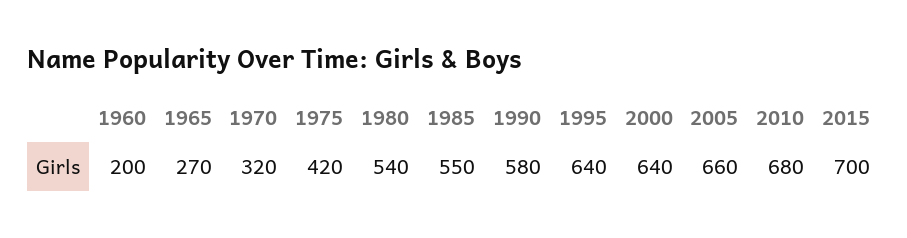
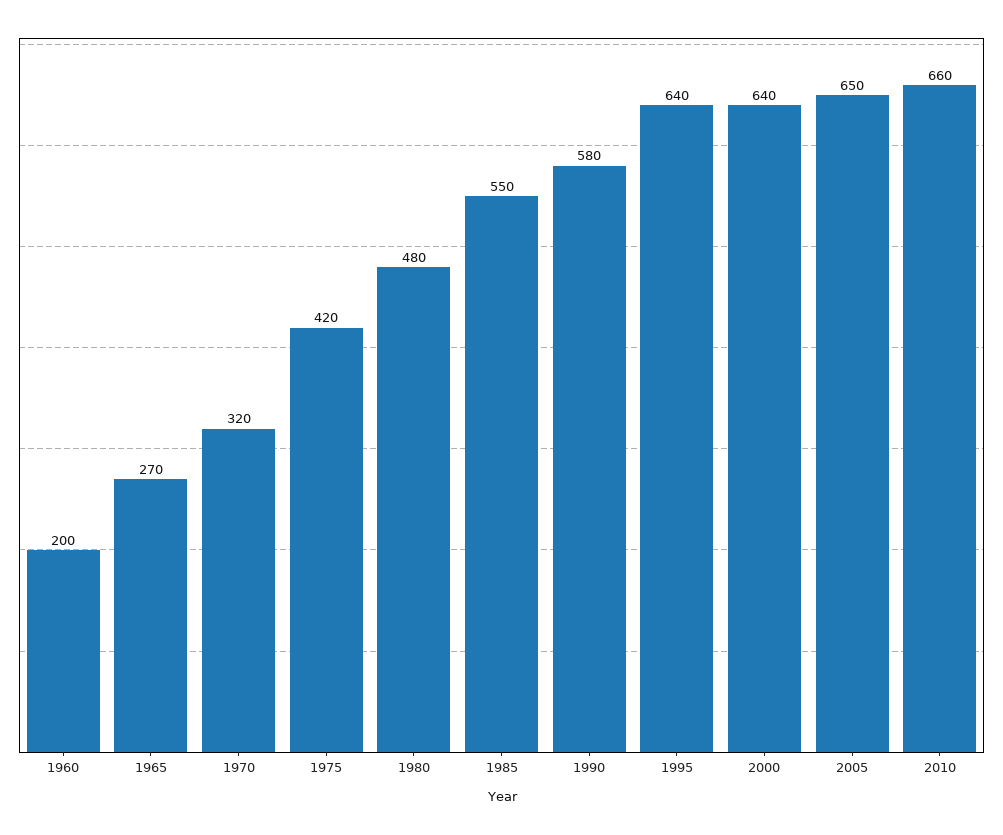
  {
    "1960": 200,
    "1965": 270,
    "1970": 320,
    "1975": 420,
-   "1980": 540,
+   "1980": 480,
    "1985": 550,
    "1990": 580,
    "1995": 640,
    "2000": 640,
-   "2005": 660,
+   "2005": 650,
-   "2010": 680,
+   "2010": 660
-   "2015": 700
  }

